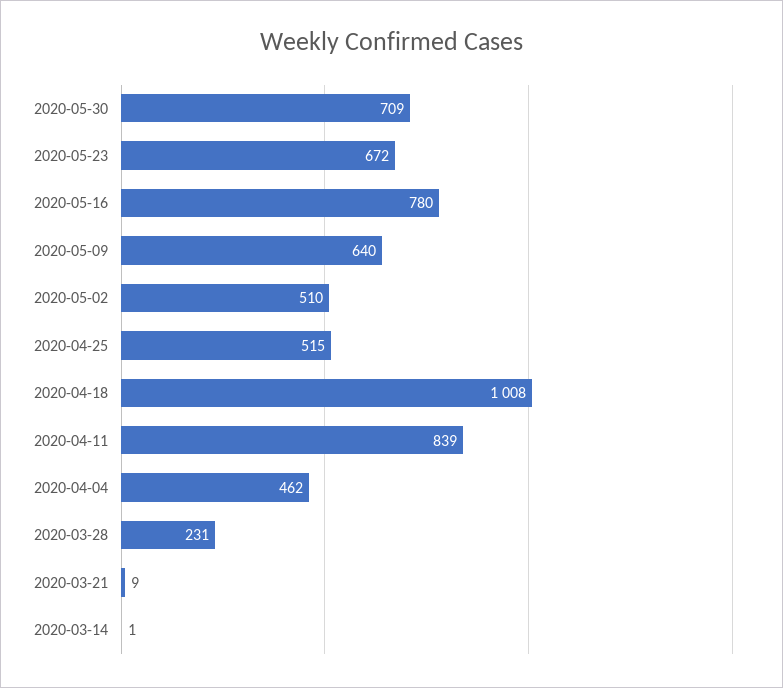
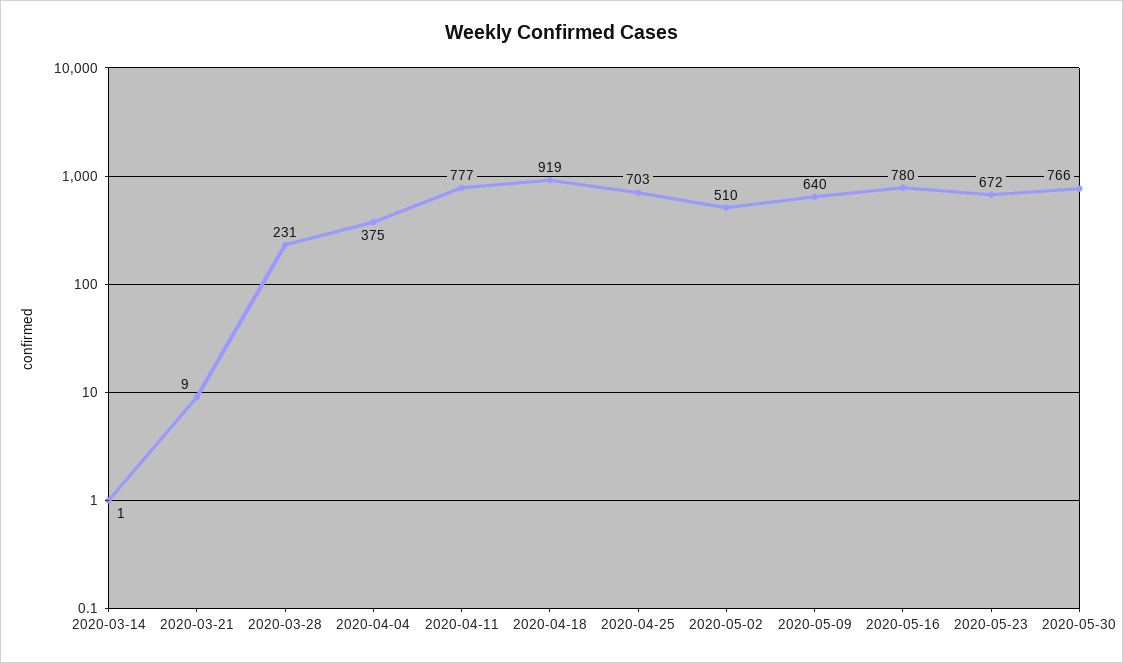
  {
-   "2020-05-30": 709,
+   "2020-05-30": 766,
    "2020-05-23": 672,
    "2020-05-16": 780,
    "2020-05-09": 640,
    "2020-05-02": 510,
-   "2020-04-25": 515,
+   "2020-04-25": 703,
-   "2020-04-18": 1008,
+   "2020-04-18": 919,
-   "2020-04-11": 839,
+   "2020-04-11": 777,
-   "2020-04-04": 462,
+   "2020-04-04": 375,
    "2020-03-28": 231,
    "2020-03-21": 9,
    "2020-03-14": 1
  }

